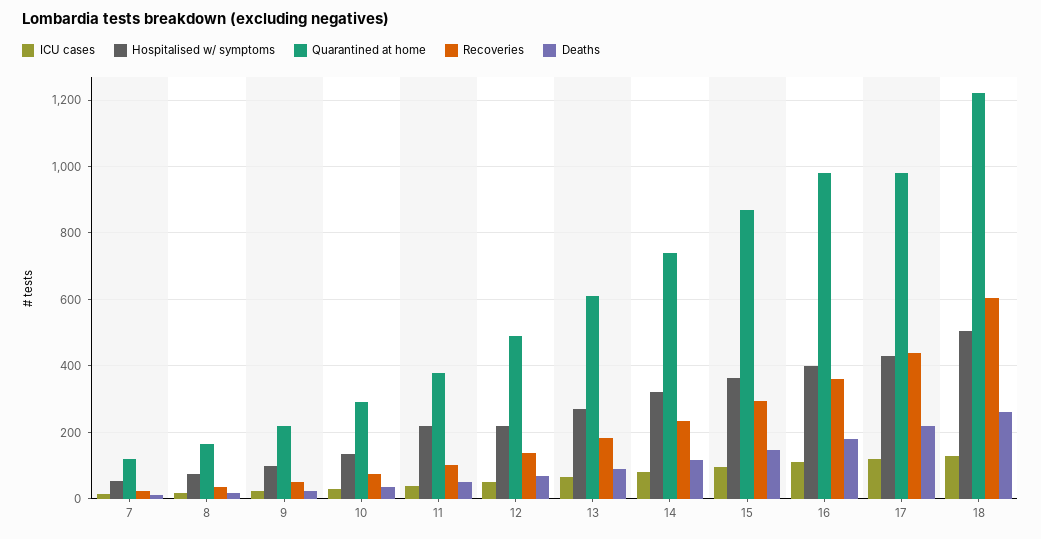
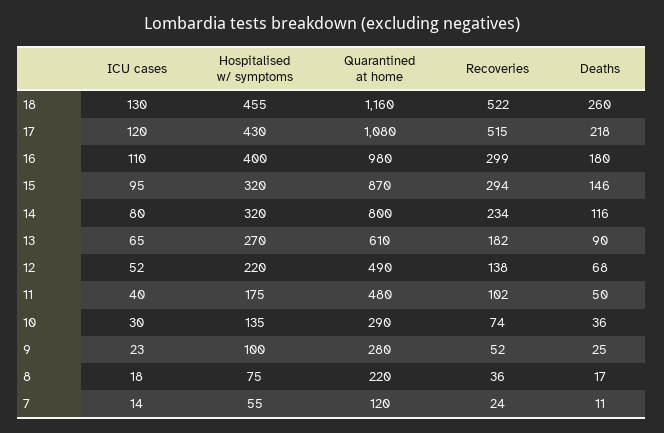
  {
    "ICU cases": {
      "7": 14,
      "8": 18,
      "9": 23,
      "10": 30,
      "11": 40,
      "12": 52,
      "13": 65,
      "14": 80,
      "15": 95,
      "16": 110,
      "17": 120,
      "18": 130
    },
    "Hospitalised w/ symptoms": {
      "7": 55,
      "8": 75,
      "9": 100,
      "10": 135,
-     "11": 220,
+     "11": 175,
      "12": 220,
      "13": 270,
      "14": 320,
-     "15": 360,
+     "15": 320,
      "16": 400,
      "17": 430,
-     "18": 500
+     "18": 455
    },
    "Quarantined at home": {
      "7": 120,
-     "8": 160,
+     "8": 220,
-     "9": 220,
+     "9": 280,
      "10": 290,
-     "11": 380,
+     "11": 480,
      "12": 490,
      "13": 610,
-     "14": 740,
+     "14": 800,
      "15": 870,
      "16": 980,
-     "17": 980,
+     "17": 1080,
-     "18": 1220
+     "18": 1160
    },
    "Recoveries": {
      "7": 24,
      "8": 36,
      "9": 52,
      "10": 74,
      "11": 102,
      "12": 138,
      "13": 182,
      "14": 234,
      "15": 294,
-     "16": 360,
+     "16": 299,
-     "17": 440,
+     "17": 515,
-     "18": 600
+     "18": 522
    },
    "Deaths": {
      "7": 11,
      "8": 17,
      "9": 25,
      "10": 36,
      "11": 50,
      "12": 68,
      "13": 90,
      "14": 116,
      "15": 146,
      "16": 180,
      "17": 218,
      "18": 260
    }
  }

